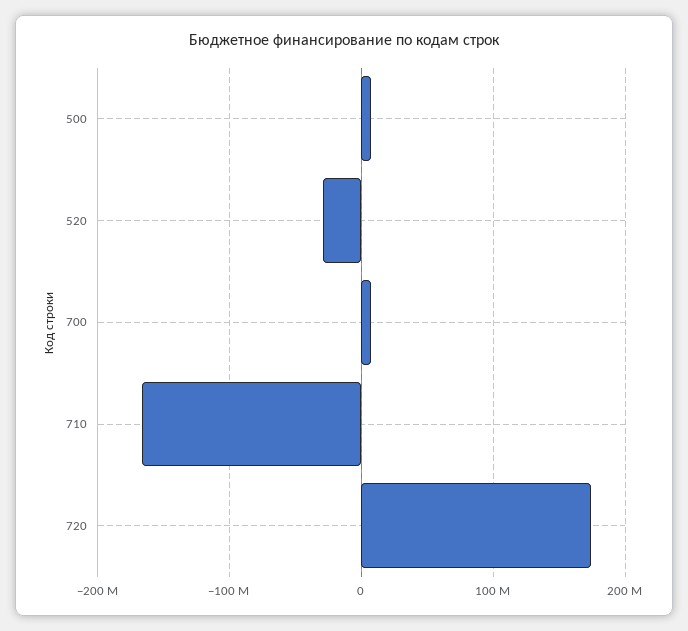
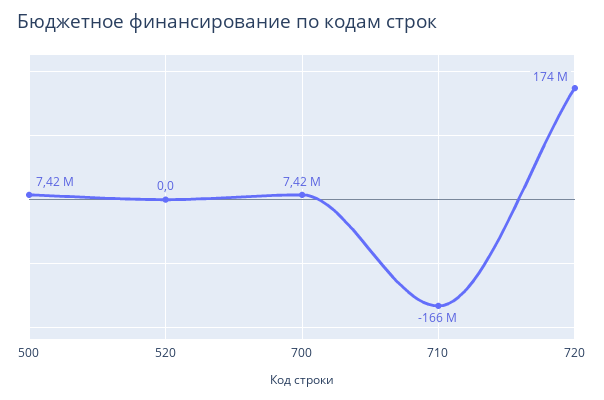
  {
    "500": 7420000,
-   "520": -30000000,
+   "520": 0,
    "700": 7420000,
    "710": -166000000,
    "720": 174000000
  }

